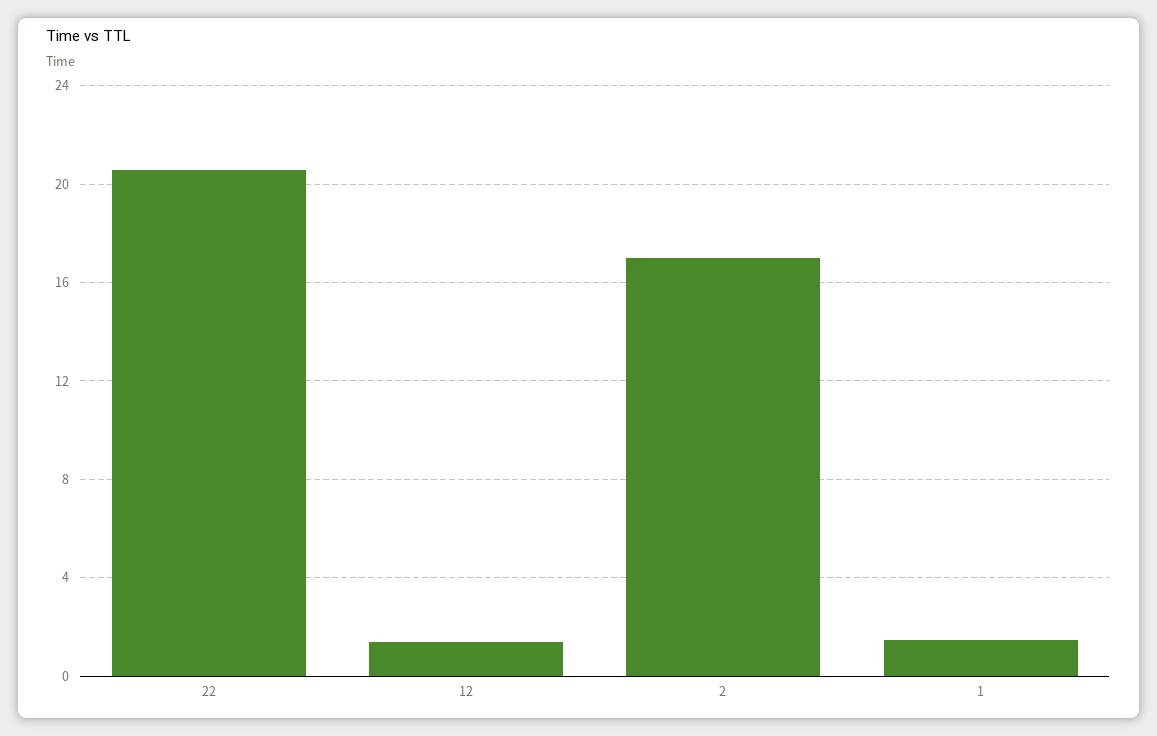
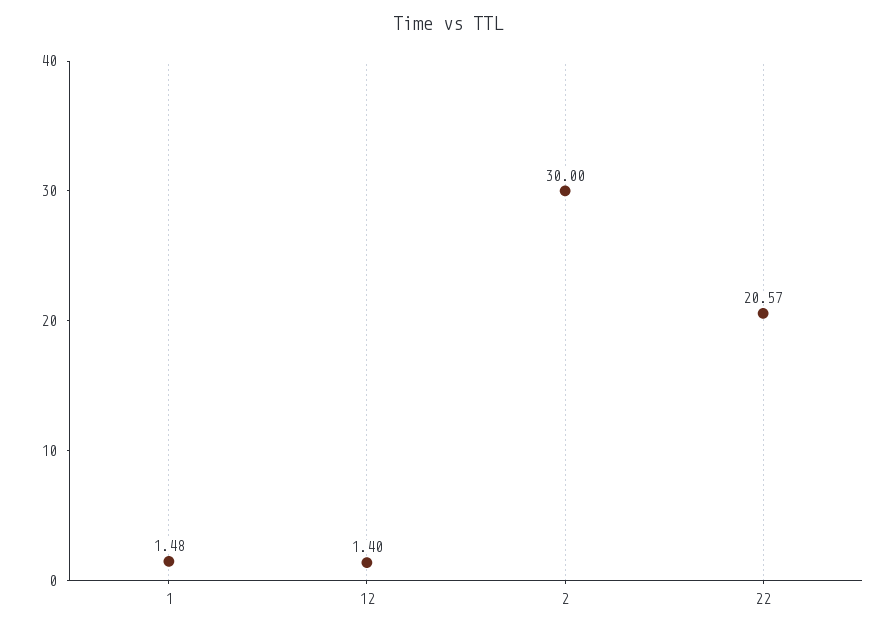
  {
    "22": 20.57,
    "12": 1.4,
-   "2": 17,
+   "2": 30,
    "1": 1.48
  }

